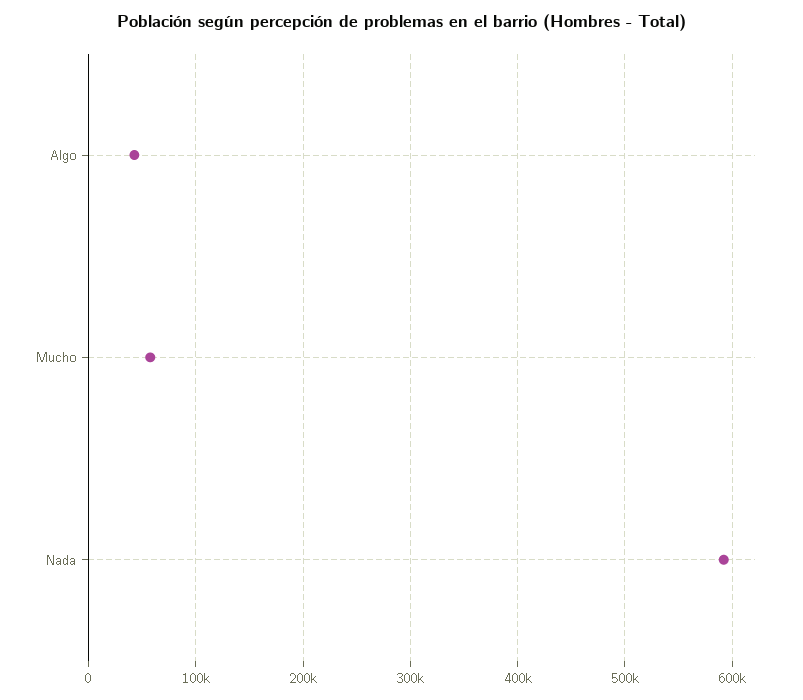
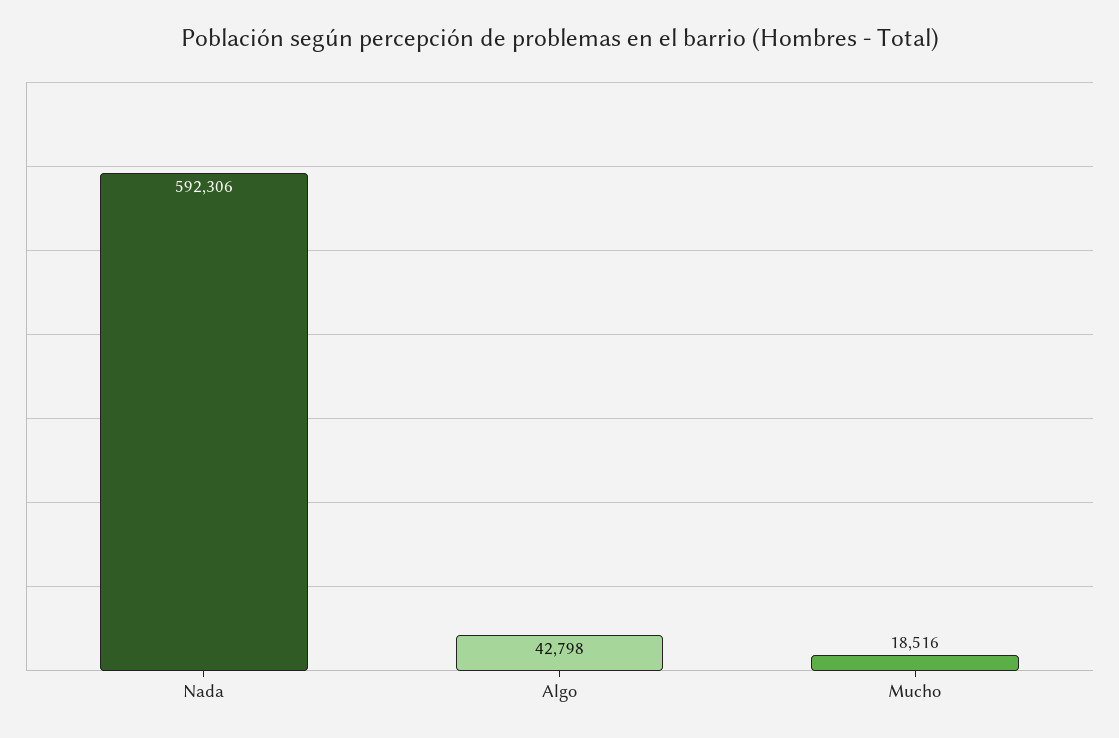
  {
    "Algo": 42798,
-   "Mucho": 60000,
+   "Mucho": 18516,
    "Nada": 592306
  }

